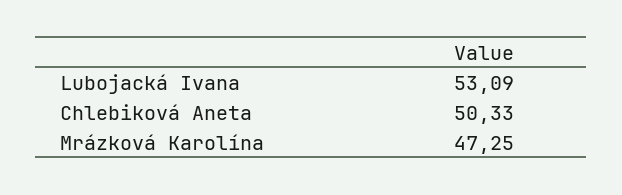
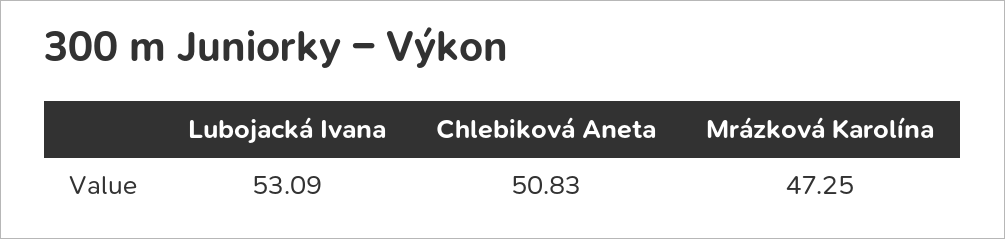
  {
    "Lubojacká Ivana": 53.09,
-   "Chlebiková Aneta": 50.33,
+   "Chlebiková Aneta": 50.83,
    "Mrázková Karolína": 47.25
  }

